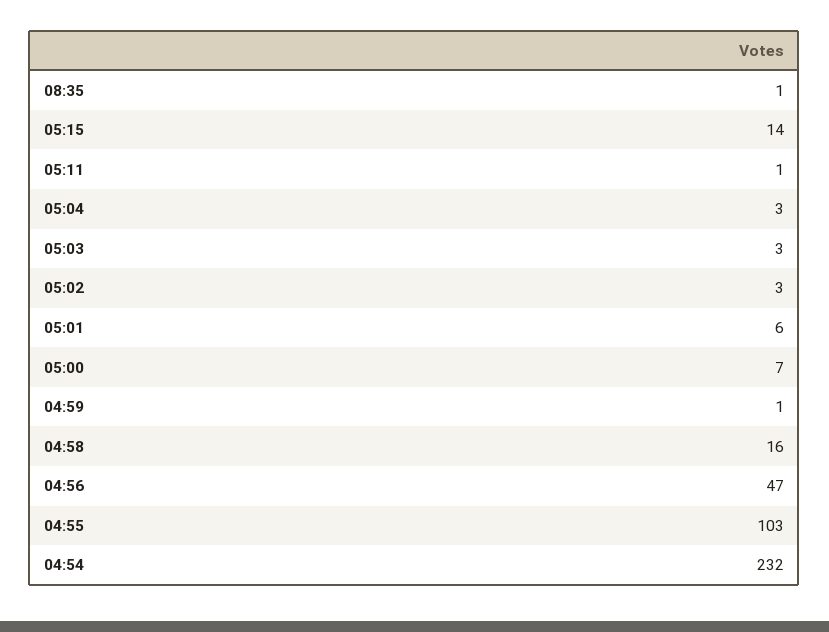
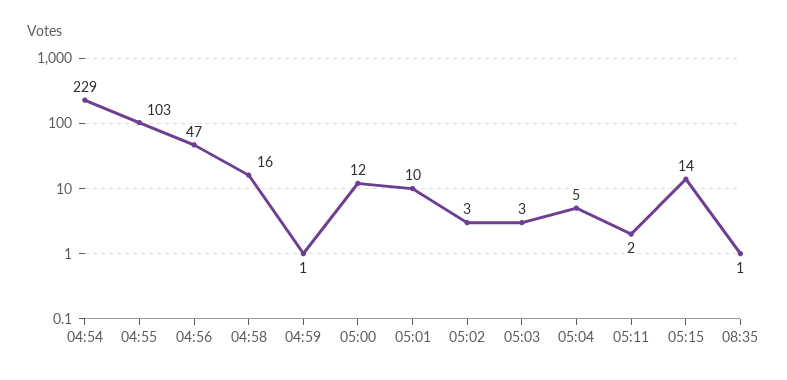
  {
    "08:35": 1,
    "05:15": 14,
-   "05:11": 1,
+   "05:11": 2,
-   "05:04": 3,
+   "05:04": 5,
    "05:03": 3,
    "05:02": 3,
-   "05:01": 6,
+   "05:01": 10,
-   "05:00": 7,
+   "05:00": 12,
    "04:59": 1,
    "04:58": 16,
    "04:56": 47,
    "04:55": 103,
-   "04:54": 232
+   "04:54": 229
  }

